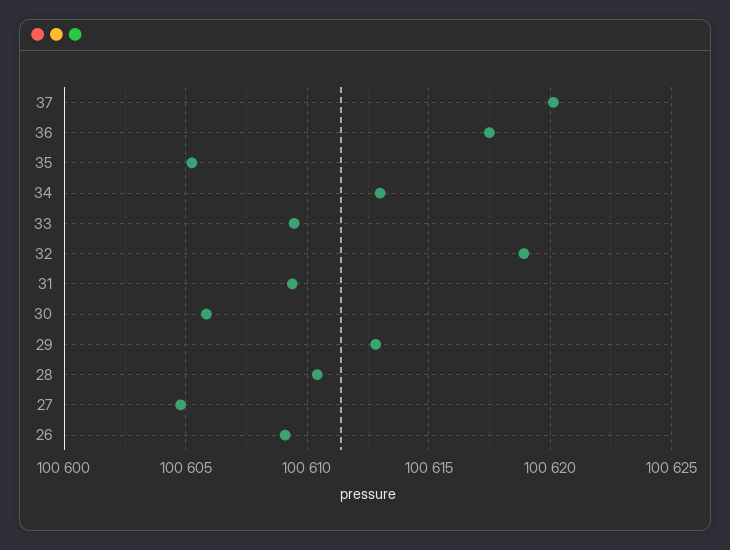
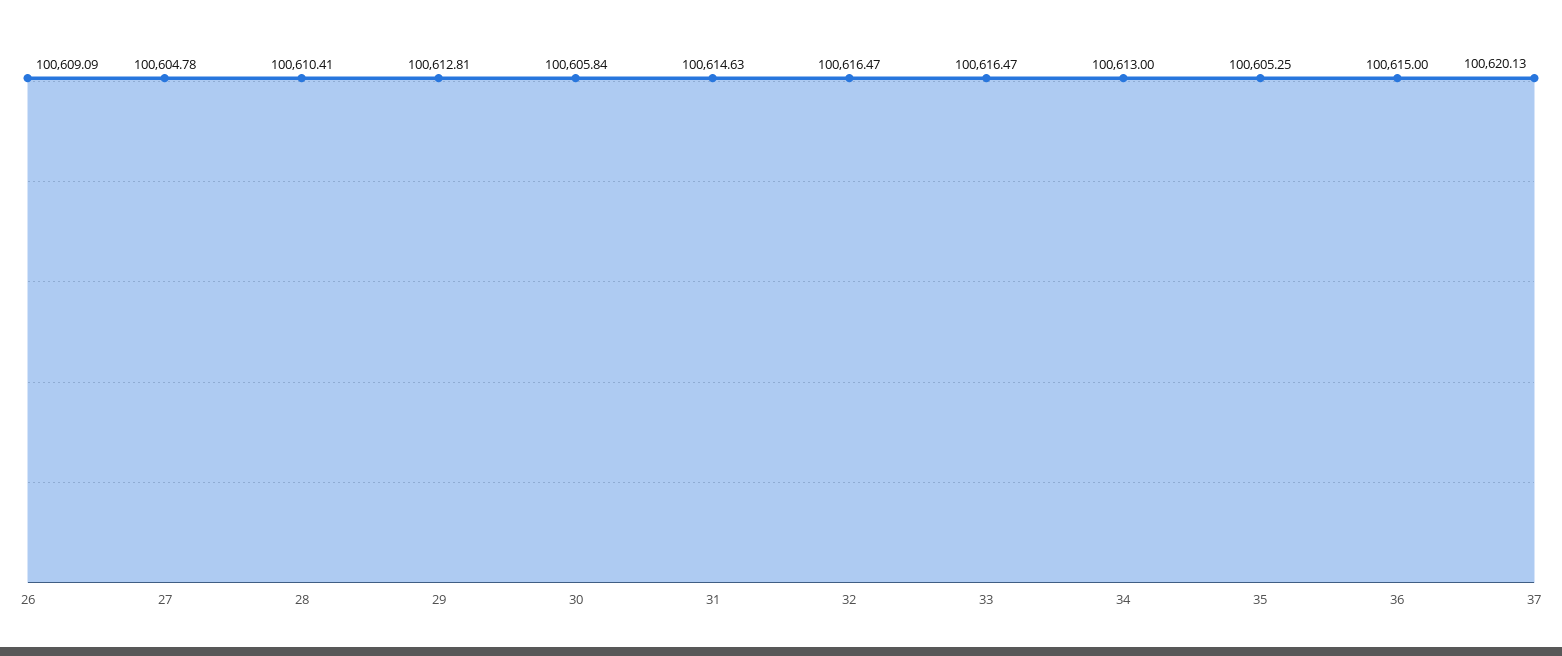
  {
    "37": 100620.13,
-   "36": 100617.5,
+   "36": 100615,
    "35": 100605.25,
    "34": 100613,
-   "33": 100609.5,
+   "33": 100616.47,
-   "32": 100619,
+   "32": 100616.47,
-   "31": 100609.5,
+   "31": 100614.63,
    "30": 100605.84,
    "29": 100612.81,
    "28": 100610.41,
    "27": 100604.78,
    "26": 100609.09
  }

